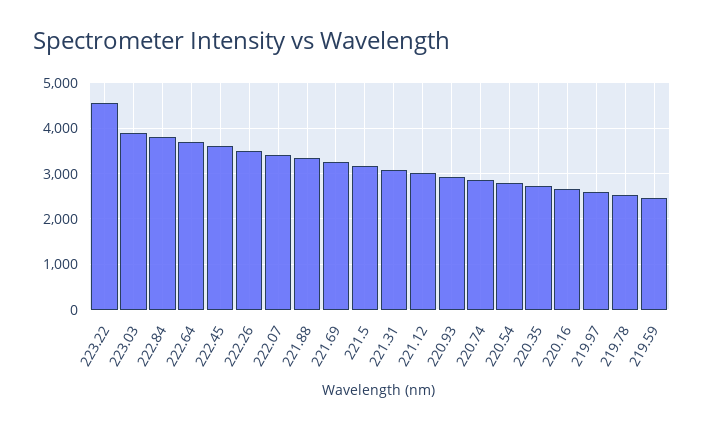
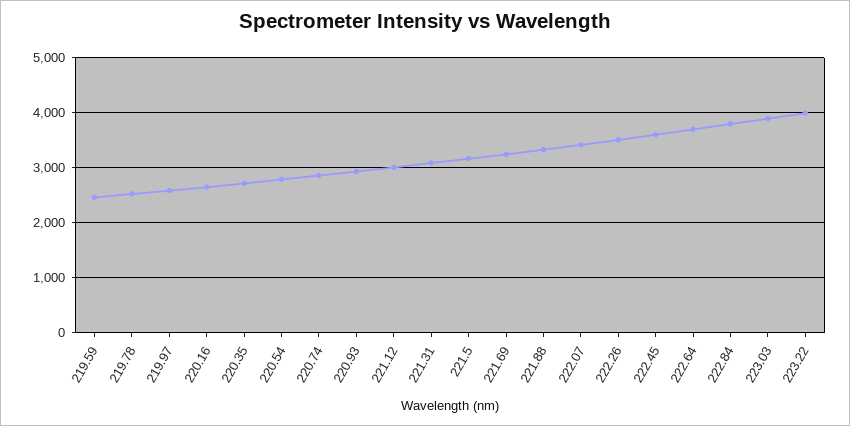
  {
-   "223.22": 4600,
+   "223.22": 4000,
    "223.03": 3800,
    "222.84": 3800,
    "222.64": 3800,
    "222.45": 3600,
    "222.26": 3600,
    "222.07": 3400,
    "221.88": 3400,
    "221.69": 3200,
    "221.5": 3200,
    "221.31": 3000,
    "221.12": 3000,
    "220.93": 3000,
    "220.74": 2800,
    "220.54": 2800,
    "220.35": 2800,
    "220.16": 2600,
    "219.97": 2600,
    "219.78": 2600,
    "219.59": 2400
  }

